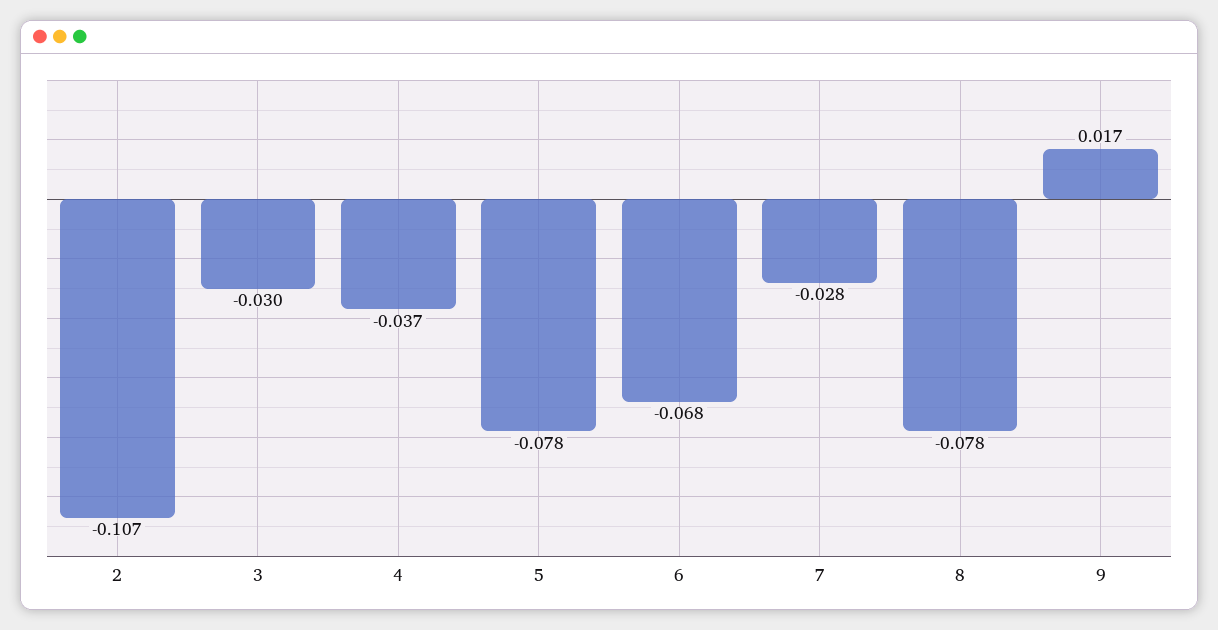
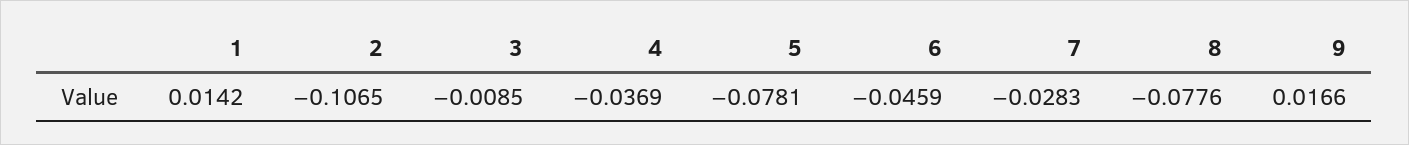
  {
    "2": -0.1065,
-   "3": -0.03,
+   "3": -0.0085,
    "4": -0.0369,
    "5": -0.0781,
-   "6": -0.068,
+   "6": -0.0459,
    "7": -0.0283,
    "8": -0.0776,
-   "9": 0.0166
+   "9": 0.0166,
+   "1": 0.0142
  }

